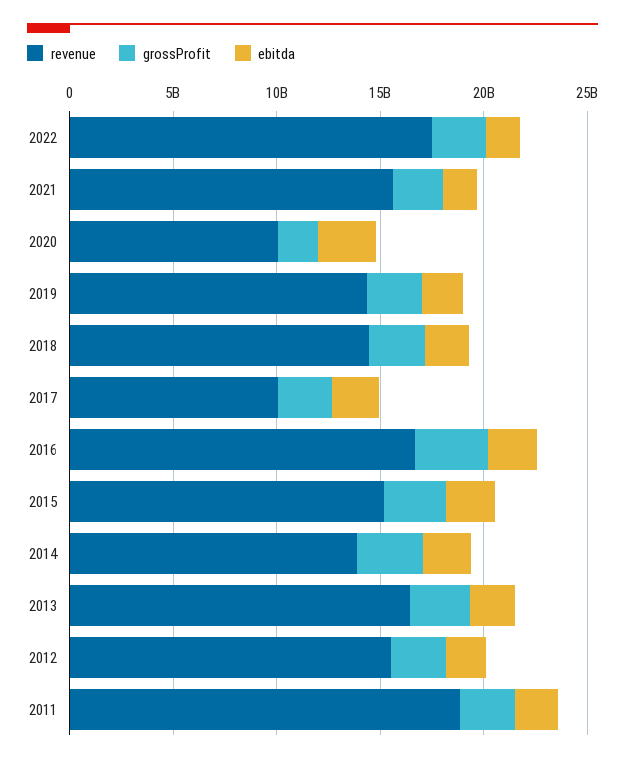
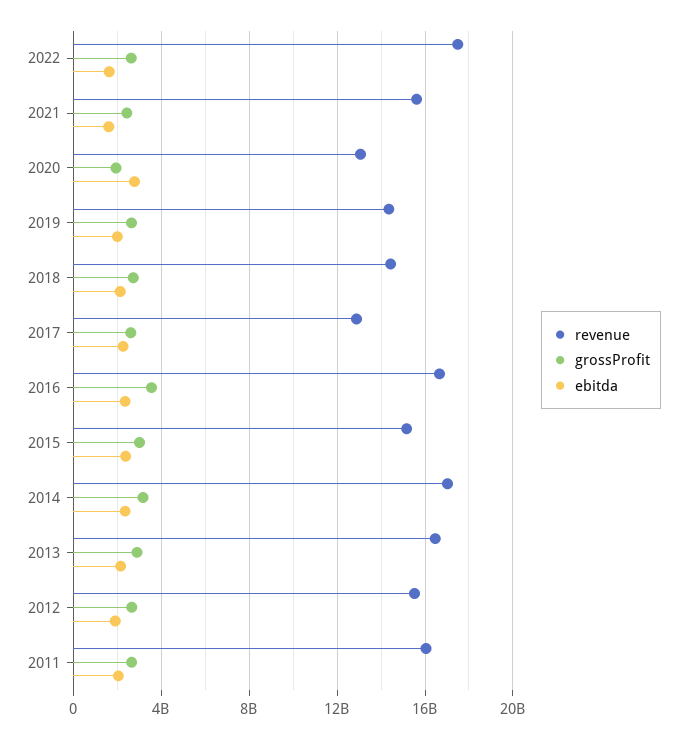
  {
    "revenue": {
      "2022": 17500000000,
      "2021": 15500000000,
-     "2020": 10000000000,
+     "2020": 13000000000,
      "2019": 14500000000,
      "2018": 14500000000,
-     "2017": 10000000000,
+     "2017": 13000000000,
      "2016": 16500000000,
      "2015": 15000000000,
-     "2014": 14000000000,
+     "2014": 17000000000,
      "2013": 16500000000,
      "2012": 15500000000,
-     "2011": 19000000000
+     "2011": 16000000000
    },
    "grossProfit": {
      "2022": 2500000000,
      "2021": 2500000000,
      "2020": 2000000000,
      "2019": 2500000000,
      "2018": 2500000000,
      "2017": 2500000000,
      "2016": 3500000000,
      "2015": 3000000000,
      "2014": 3000000000,
      "2013": 3000000000,
      "2012": 2500000000,
      "2011": 2500000000
    },
    "ebitda": {
      "2022": 1500000000,
      "2021": 1500000000,
      "2020": 3000000000,
      "2019": 2000000000,
      "2018": 2000000000,
      "2017": 2500000000,
      "2016": 2500000000,
      "2015": 2500000000,
      "2014": 2500000000,
      "2013": 2000000000,
      "2012": 2000000000,
      "2011": 2000000000
    }
  }

